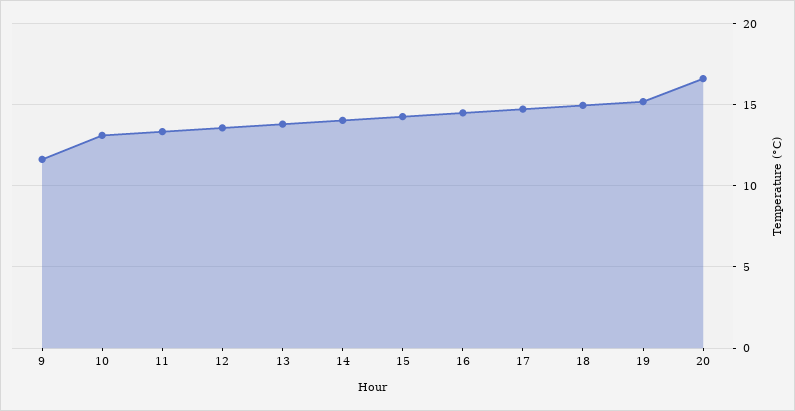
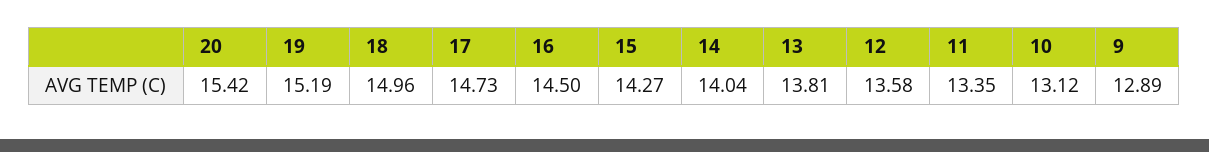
  {
-   "9": 11.5,
+   "9": 12.89,
    "10": 13.12,
    "11": 13.35,
    "12": 13.58,
    "13": 13.81,
    "14": 14.04,
    "15": 14.27,
    "16": 14.5,
    "17": 14.73,
    "18": 14.96,
    "19": 15.19,
-   "20": 16.5
+   "20": 15.42
  }

